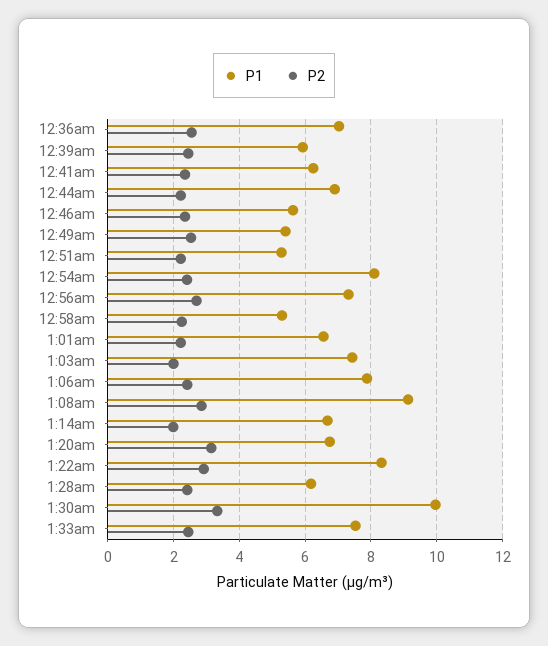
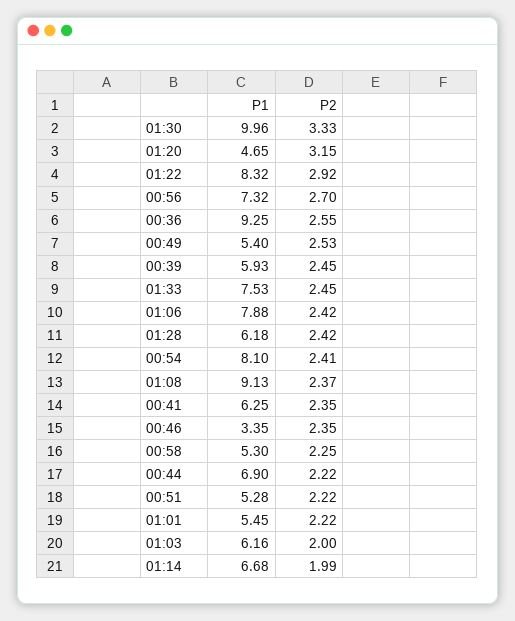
  {
    "P1": {
-     "12:36am": 7,
+     "12:36am": 9.25,
      "12:39am": 5.93,
      "12:41am": 6.25,
      "12:44am": 6.9,
-     "12:46am": 5.6,
+     "12:46am": 3.35,
      "12:49am": 5.4,
      "12:51am": 5.28,
      "12:54am": 8.1,
      "12:56am": 7.32,
      "12:58am": 5.3,
-     "1:01am": 6.6,
+     "1:01am": 5.45,
-     "1:03am": 7.4,
+     "1:03am": 6.16,
      "1:06am": 7.88,
      "1:08am": 9.13,
      "1:14am": 6.68,
-     "1:20am": 6.8,
+     "1:20am": 4.65,
      "1:22am": 8.32,
      "1:28am": 6.18,
      "1:30am": 9.96,
      "1:33am": 7.53
    },
    "P2": {
      "12:36am": 2.55,
      "12:39am": 2.45,
      "12:41am": 2.35,
      "12:44am": 2.22,
      "12:46am": 2.35,
      "12:49am": 2.53,
      "12:51am": 2.22,
      "12:54am": 2.41,
      "12:56am": 2.7,
      "12:58am": 2.25,
      "1:01am": 2.22,
      "1:03am": 2,
      "1:06am": 2.42,
-     "1:08am": 2.8,
+     "1:08am": 2.37,
      "1:14am": 1.99,
      "1:20am": 3.15,
      "1:22am": 2.92,
      "1:28am": 2.42,
      "1:30am": 3.33,
      "1:33am": 2.45
    }
  }

